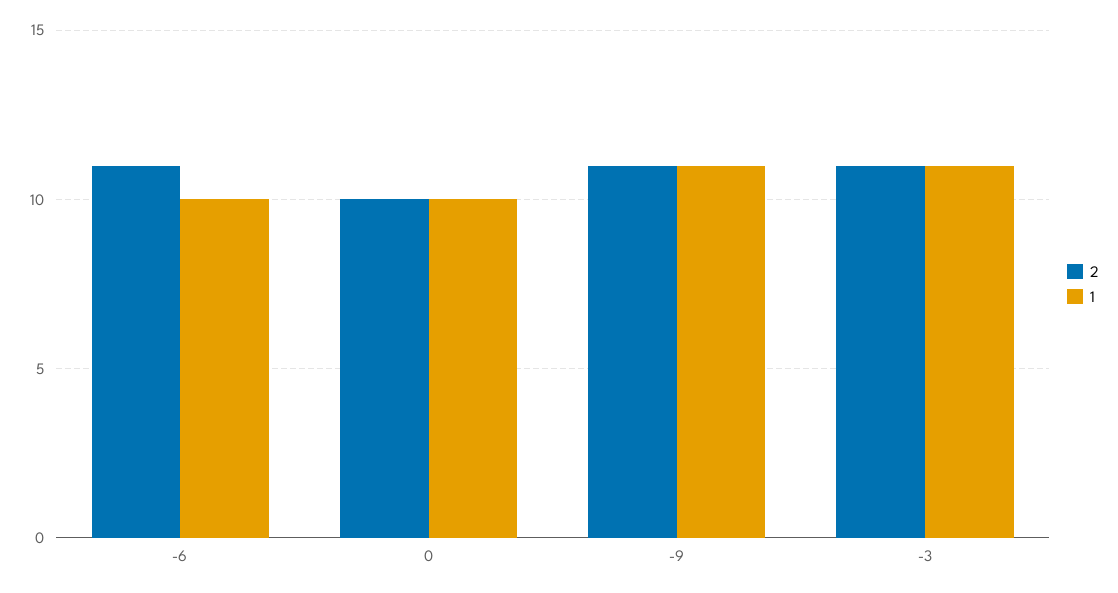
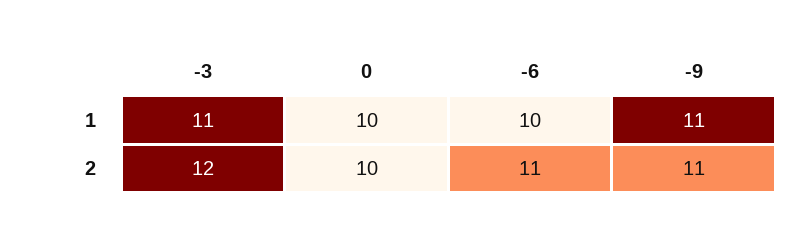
  {
    "2": {
      "-6": 11,
      "0": 10,
      "-9": 11,
-     "-3": 11
+     "-3": 12
    },
    "1": {
      "-6": 10,
      "0": 10,
      "-9": 11,
      "-3": 11
    }
  }

